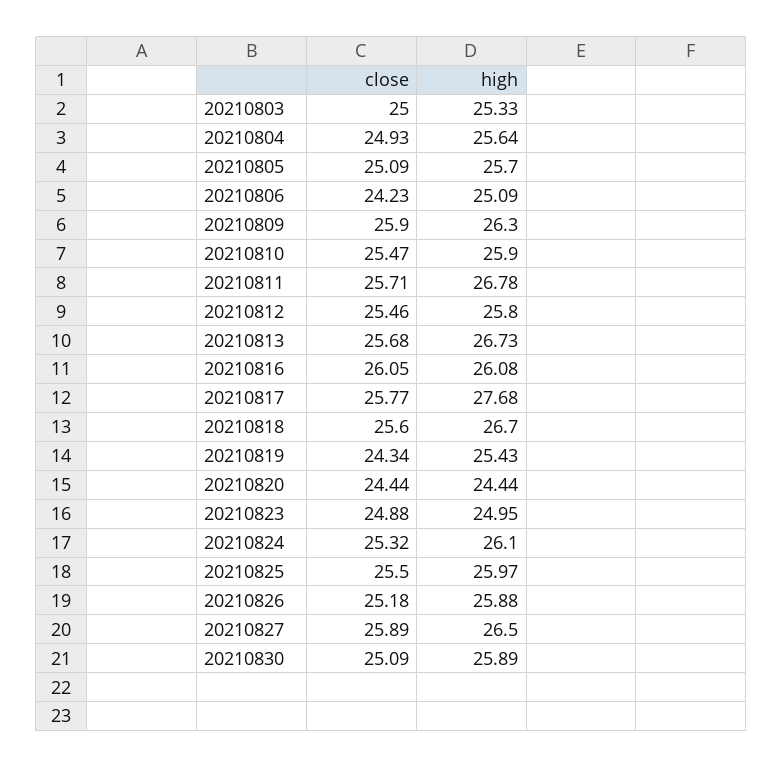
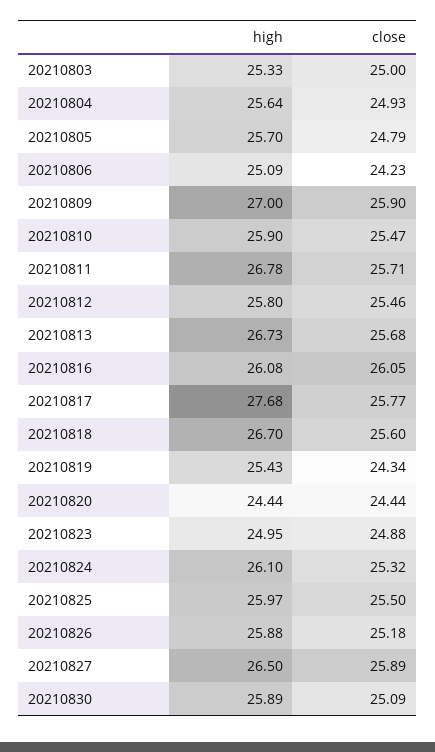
  {
    "close": {
      "20210803": 25,
      "20210804": 24.93,
-     "20210805": 25.09,
+     "20210805": 24.79,
      "20210806": 24.23,
      "20210809": 25.9,
      "20210810": 25.47,
      "20210811": 25.71,
      "20210812": 25.46,
      "20210813": 25.68,
      "20210816": 26.05,
      "20210817": 25.77,
      "20210818": 25.6,
      "20210819": 24.34,
      "20210820": 24.44,
      "20210823": 24.88,
      "20210824": 25.32,
      "20210825": 25.5,
      "20210826": 25.18,
      "20210827": 25.89,
      "20210830": 25.09
    },
    "high": {
      "20210803": 25.33,
      "20210804": 25.64,
      "20210805": 25.7,
      "20210806": 25.09,
-     "20210809": 26.3,
+     "20210809": 27,
      "20210810": 25.9,
      "20210811": 26.78,
      "20210812": 25.8,
      "20210813": 26.73,
      "20210816": 26.08,
      "20210817": 27.68,
      "20210818": 26.7,
      "20210819": 25.43,
      "20210820": 24.44,
      "20210823": 24.95,
      "20210824": 26.1,
      "20210825": 25.97,
      "20210826": 25.88,
      "20210827": 26.5,
      "20210830": 25.89
    }
  }

